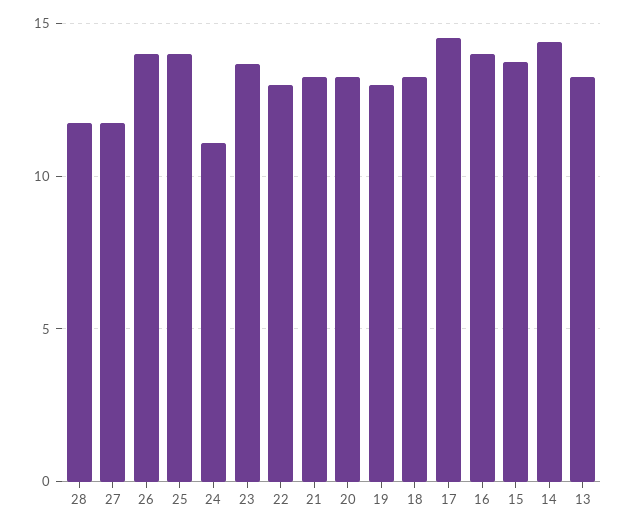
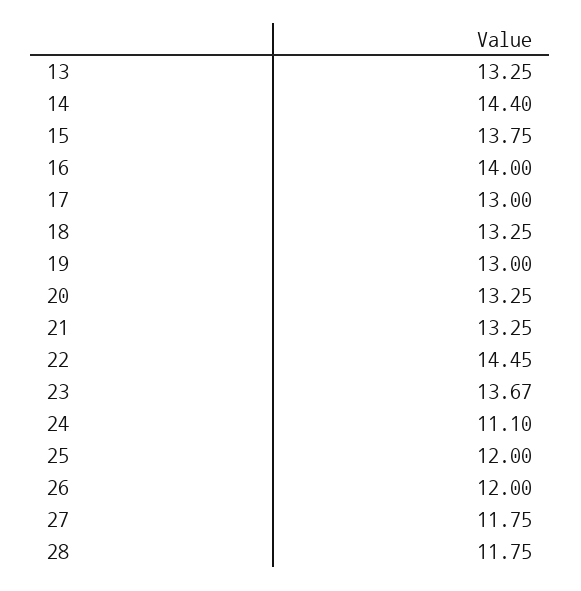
  {
    "28": 11.75,
    "27": 11.75,
-   "26": 14,
+   "26": 12,
-   "25": 14,
+   "25": 12,
    "24": 11.1,
    "23": 13.67,
-   "22": 13,
+   "22": 14.45,
    "21": 13.25,
    "20": 13.25,
    "19": 13,
    "18": 13.25,
-   "17": 14.5,
+   "17": 13,
    "16": 14,
    "15": 13.75,
    "14": 14.4,
    "13": 13.25
  }

